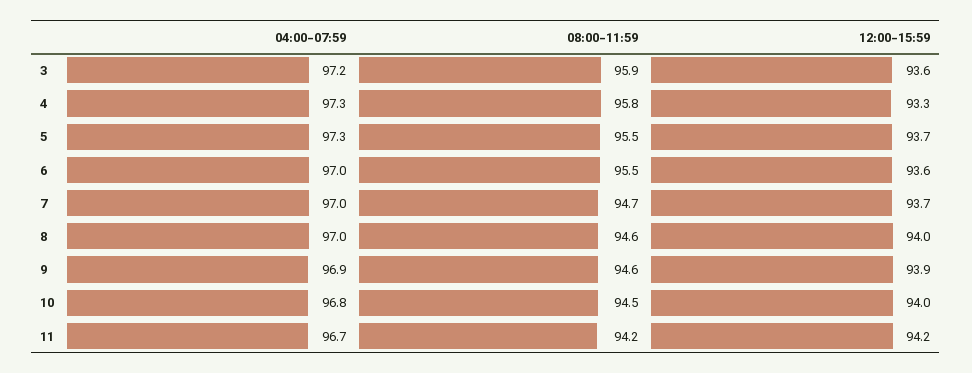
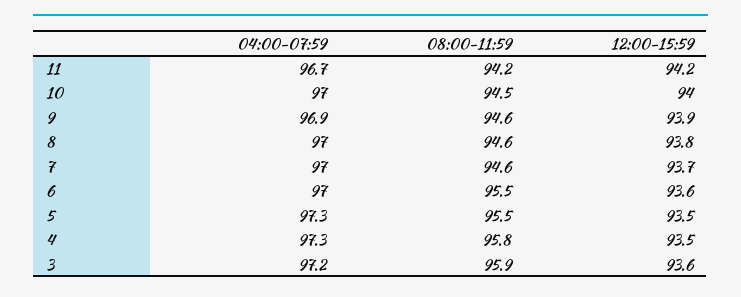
  {
    "04:00-07:59": {
      "3": 97.2,
      "4": 97.3,
      "5": 97.3,
      "6": 97,
      "7": 97,
      "8": 97,
      "9": 96.9,
-     "10": 96.8,
+     "10": 97,
      "11": 96.7
    },
    "08:00-11:59": {
      "3": 95.9,
      "4": 95.8,
      "5": 95.5,
      "6": 95.5,
-     "7": 94.7,
+     "7": 94.6,
      "8": 94.6,
      "9": 94.6,
      "10": 94.5,
      "11": 94.2
    },
    "12:00-15:59": {
      "3": 93.6,
-     "4": 93.3,
+     "4": 93.5,
-     "5": 93.7,
+     "5": 93.5,
      "6": 93.6,
      "7": 93.7,
-     "8": 94,
+     "8": 93.8,
      "9": 93.9,
      "10": 94,
      "11": 94.2
    }
  }

